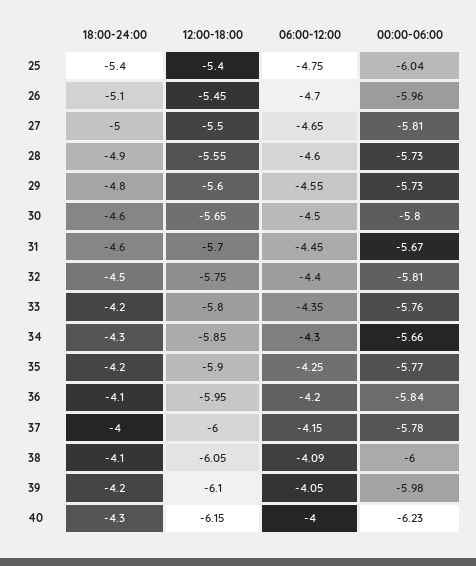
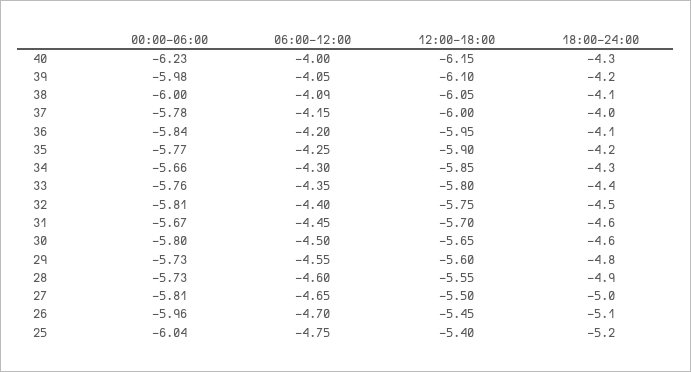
  {
    "18:00-24:00": {
-     "25": -5.4,
+     "25": -5.2,
      "26": -5.1,
      "27": -5,
      "28": -4.9,
      "29": -4.8,
      "30": -4.6,
      "31": -4.6,
      "32": -4.5,
-     "33": -4.2,
+     "33": -4.4,
      "34": -4.3,
      "35": -4.2,
      "36": -4.1,
      "37": -4,
      "38": -4.1,
      "39": -4.2,
      "40": -4.3
    },
    "12:00-18:00": {
      "25": -5.4,
      "26": -5.45,
      "27": -5.5,
      "28": -5.55,
      "29": -5.6,
      "30": -5.65,
      "31": -5.7,
      "32": -5.75,
      "33": -5.8,
      "34": -5.85,
      "35": -5.9,
      "36": -5.95,
      "37": -6,
      "38": -6.05,
      "39": -6.1,
      "40": -6.15
    },
    "06:00-12:00": {
      "25": -4.75,
      "26": -4.7,
      "27": -4.65,
      "28": -4.6,
      "29": -4.55,
      "30": -4.5,
      "31": -4.45,
      "32": -4.4,
      "33": -4.35,
      "34": -4.3,
      "35": -4.25,
      "36": -4.2,
      "37": -4.15,
      "38": -4.09,
      "39": -4.05,
      "40": -4
    },
    "00:00-06:00": {
      "25": -6.04,
      "26": -5.96,
      "27": -5.81,
      "28": -5.73,
      "29": -5.73,
      "30": -5.8,
      "31": -5.67,
      "32": -5.81,
      "33": -5.76,
      "34": -5.66,
      "35": -5.77,
      "36": -5.84,
      "37": -5.78,
      "38": -6,
      "39": -5.98,
      "40": -6.23
    }
  }

